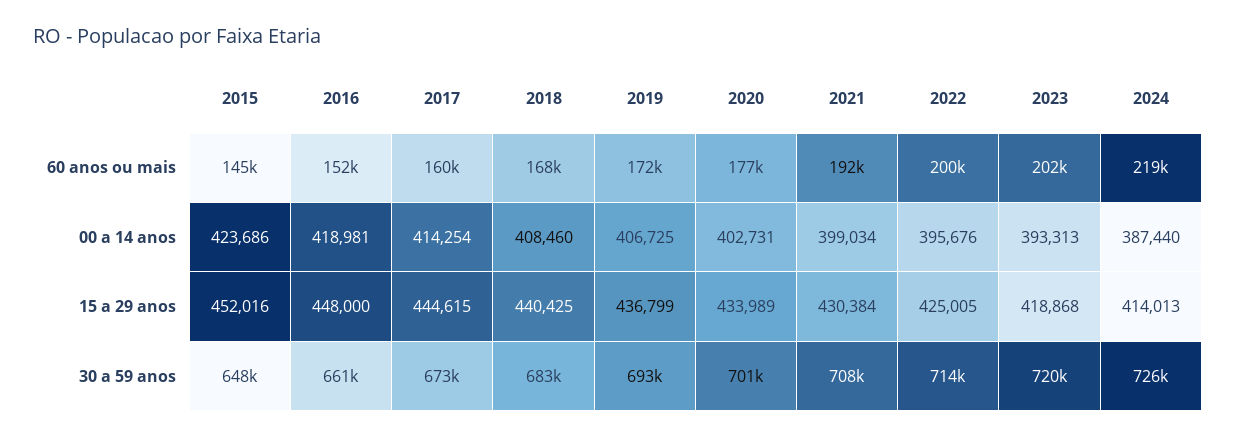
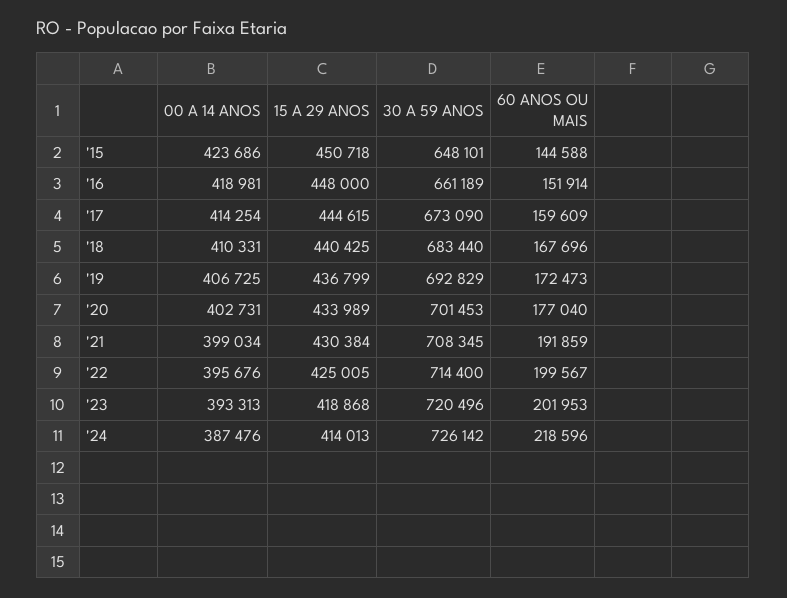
  {
    "2015": {
      "60 anos ou mais": 144588,
      "00 a 14 anos": 423686,
-     "15 a 29 anos": 452016,
+     "15 a 29 anos": 450718,
      "30 a 59 anos": 648101
    },
    "2016": {
      "60 anos ou mais": 151914,
      "00 a 14 anos": 418981,
      "15 a 29 anos": 448000,
      "30 a 59 anos": 661189
    },
    "2017": {
      "60 anos ou mais": 159609,
      "00 a 14 anos": 414254,
      "15 a 29 anos": 444615,
      "30 a 59 anos": 673090
    },
    "2018": {
      "60 anos ou mais": 167696,
-     "00 a 14 anos": 408460,
+     "00 a 14 anos": 410331,
      "15 a 29 anos": 440425,
      "30 a 59 anos": 683440
    },
    "2019": {
      "60 anos ou mais": 172473,
      "00 a 14 anos": 406725,
      "15 a 29 anos": 436799,
      "30 a 59 anos": 692829
    },
    "2020": {
      "60 anos ou mais": 177040,
      "00 a 14 anos": 402731,
      "15 a 29 anos": 433989,
      "30 a 59 anos": 701453
    },
    "2021": {
      "60 anos ou mais": 191859,
      "00 a 14 anos": 399034,
      "15 a 29 anos": 430384,
      "30 a 59 anos": 708345
    },
    "2022": {
      "60 anos ou mais": 199567,
      "00 a 14 anos": 395676,
      "15 a 29 anos": 425005,
      "30 a 59 anos": 714400
    },
    "2023": {
      "60 anos ou mais": 201953,
      "00 a 14 anos": 393313,
      "15 a 29 anos": 418868,
      "30 a 59 anos": 720496
    },
    "2024": {
      "60 anos ou mais": 218596,
-     "00 a 14 anos": 387440,
+     "00 a 14 anos": 387476,
      "15 a 29 anos": 414013,
      "30 a 59 anos": 726142
    }
  }

